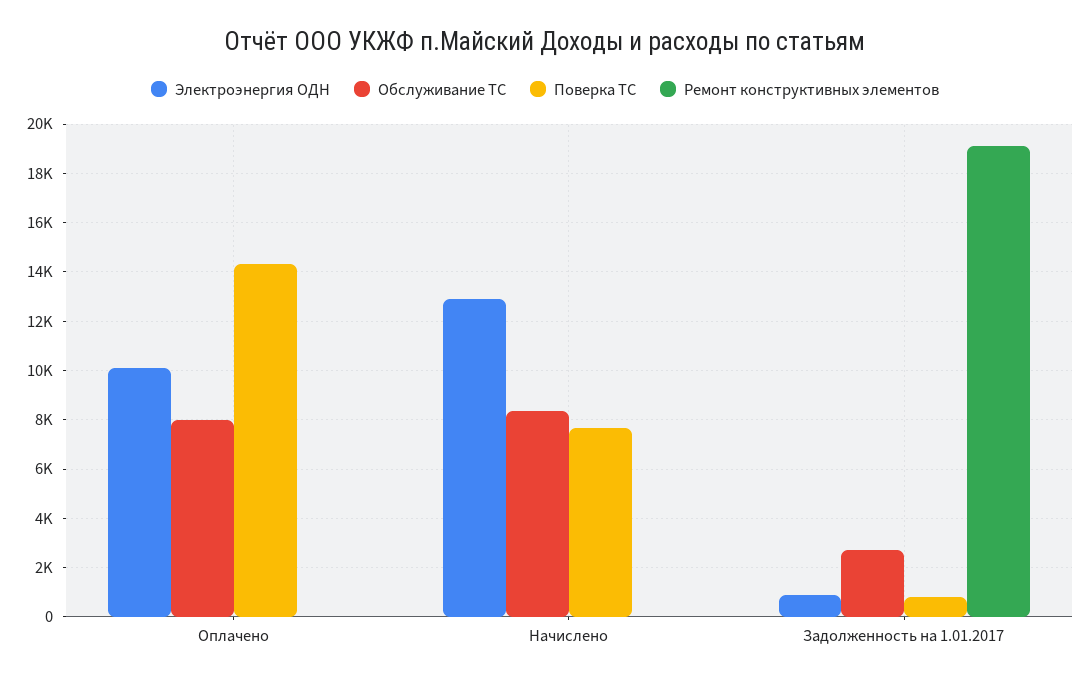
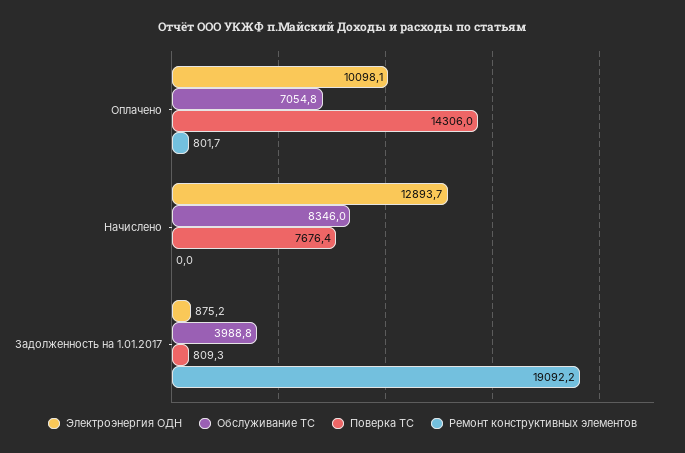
  {
    "Электроэнергия ОДН": {
      "Оплачено": 10098.1,
      "Начислено": 12893.7,
      "Задолженность на 1.01.2017": 875.2
    },
    "Обслуживание ТС": {
-     "Оплачено": 8000,
+     "Оплачено": 7054.8,
      "Начислено": 8346,
-     "Задолженность на 1.01.2017": 2750
+     "Задолженность на 1.01.2017": 3988.8
    },
    "Поверка ТС": {
      "Оплачено": 14306,
      "Начислено": 7676.4,
      "Задолженность на 1.01.2017": 809.3
    },
    "Ремонт конструктивных элементов": {
-     "Оплачено": 0,
+     "Оплачено": 801.7,
      "Начислено": 0,
      "Задолженность на 1.01.2017": 19092.2
    }
  }

